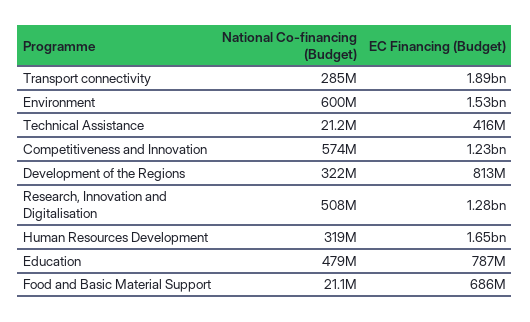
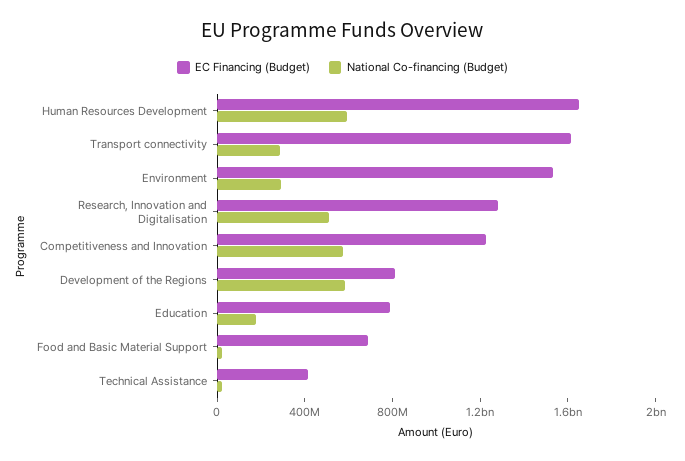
  {
    "National Co-financing (Budget)": {
      "Transport connectivity": 285000000,
-     "Environment": 600000000,
+     "Environment": 300000000,
      "Technical Assistance": 21200000,
      "Competitiveness and Innovation": 574000000,
-     "Development of the Regions": 322000000,
+     "Development of the Regions": 600000000,
      "Research, Innovation and Digitalisation": 508000000,
-     "Human Resources Development": 319000000,
+     "Human Resources Development": 600000000,
-     "Education": 479000000,
+     "Education": 200000000,
      "Food and Basic Material Support": 21100000
    },
    "EC Financing (Budget)": {
-     "Transport connectivity": 1890000000,
+     "Transport connectivity": 1600000000,
      "Environment": 1530000000,
      "Technical Assistance": 416000000,
      "Competitiveness and Innovation": 1230000000,
      "Development of the Regions": 813000000,
      "Research, Innovation and Digitalisation": 1280000000,
      "Human Resources Development": 1650000000,
      "Education": 787000000,
      "Food and Basic Material Support": 686000000
    }
  }

